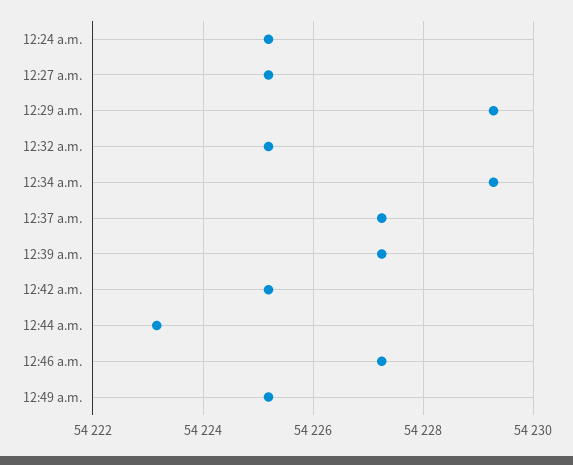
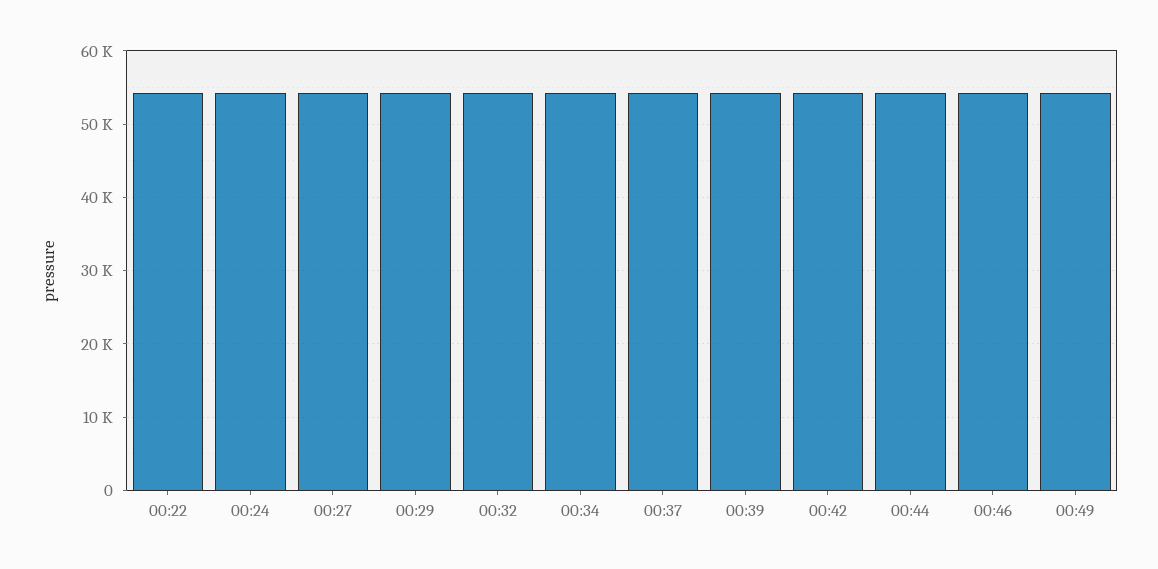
  {
    "12:24 a.m.": 54225.2,
    "12:27 a.m.": 54225.2,
    "12:29 a.m.": 54229.2,
    "12:32 a.m.": 54225.2,
    "12:34 a.m.": 54229.2,
    "12:37 a.m.": 54227.2,
    "12:39 a.m.": 54227.2,
    "12:42 a.m.": 54225.2,
    "12:44 a.m.": 54223.2,
    "12:46 a.m.": 54227.2,
-   "12:49 a.m.": 54225.2
+   "12:49 a.m.": 54225.2,
+   "00:22": 54000
  }

